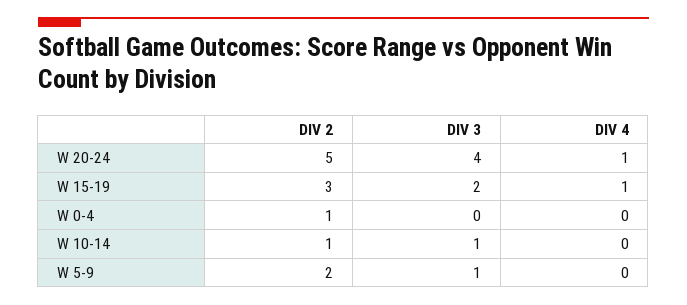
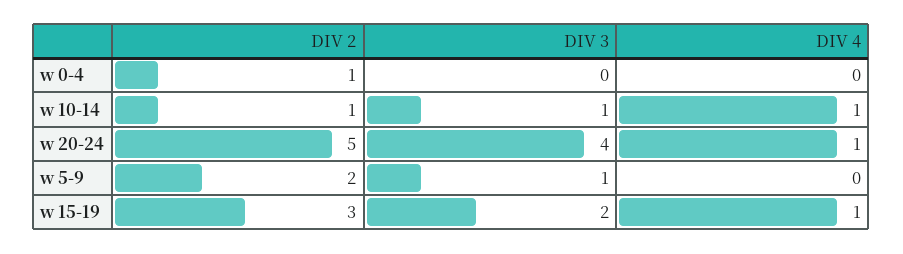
  {
    "DIV 2": {
      "W 20-24": 5,
      "W 15-19": 3,
      "W 0-4": 1,
      "W 10-14": 1,
      "W 5-9": 2
    },
    "DIV 3": {
      "W 20-24": 4,
      "W 15-19": 2,
      "W 0-4": 0,
      "W 10-14": 1,
      "W 5-9": 1
    },
    "DIV 4": {
      "W 20-24": 1,
      "W 15-19": 1,
      "W 0-4": 0,
-     "W 10-14": 0,
+     "W 10-14": 1,
      "W 5-9": 0
    }
  }

